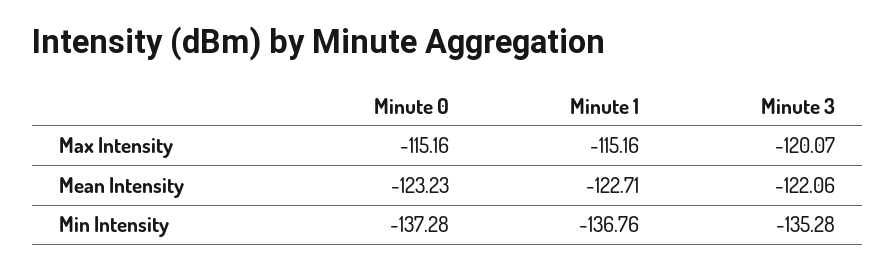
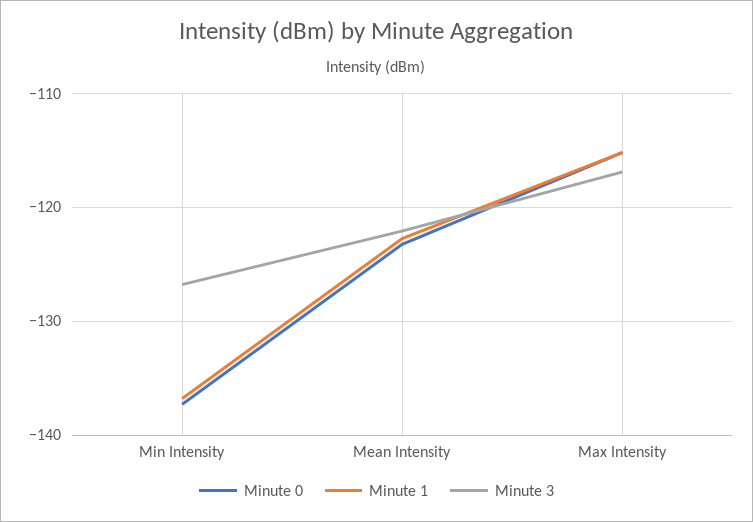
  {
    "Minute 0": {
      "Max Intensity": -115.16,
      "Mean Intensity": -123.23,
      "Min Intensity": -137.28
    },
    "Minute 1": {
      "Max Intensity": -115.16,
      "Mean Intensity": -122.71,
      "Min Intensity": -136.76
    },
    "Minute 3": {
-     "Max Intensity": -120.07,
+     "Max Intensity": -117,
      "Mean Intensity": -122.06,
-     "Min Intensity": -135.28
+     "Min Intensity": -127
    }
  }

